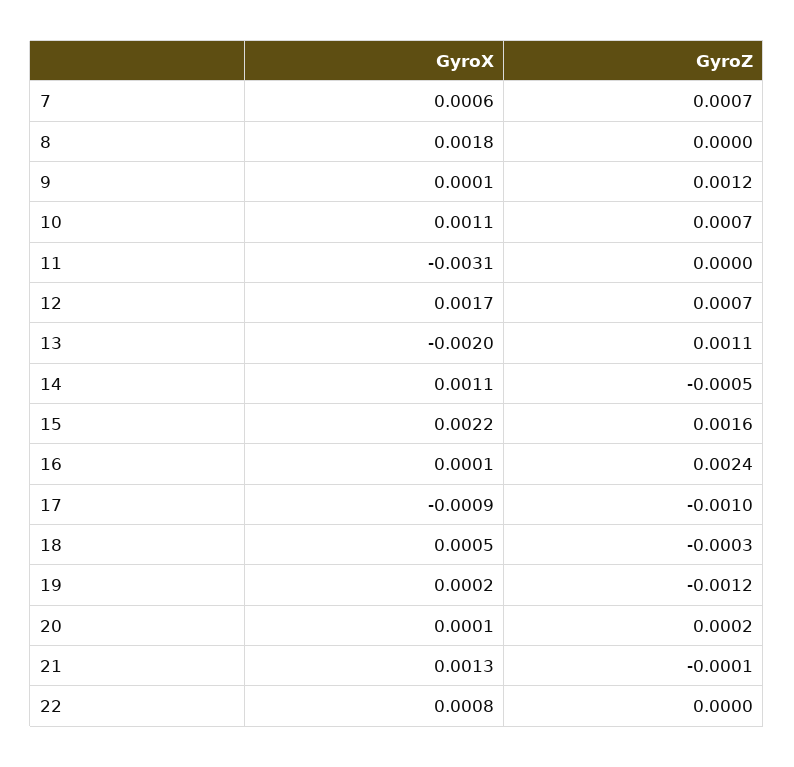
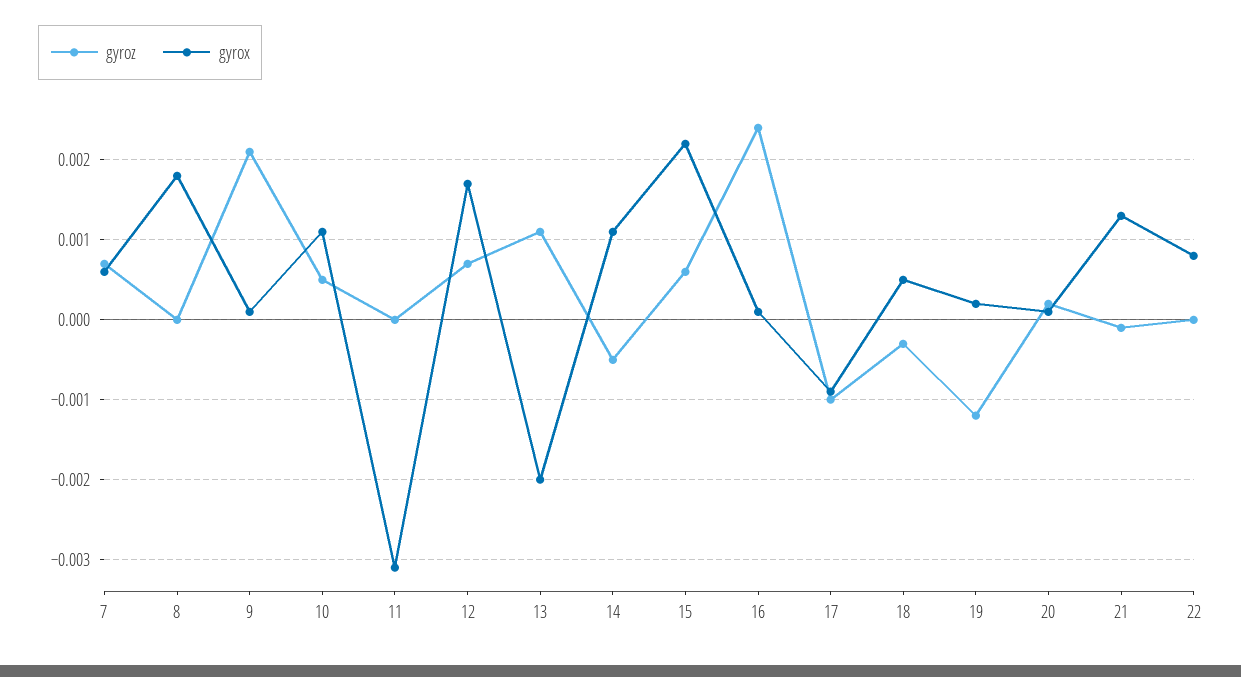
  {
    "GyroX": {
      "7": 0.0006,
      "8": 0.0018,
      "9": 0.0001,
      "10": 0.0011,
      "11": -0.0031,
      "12": 0.0017,
      "13": -0.002,
      "14": 0.0011,
      "15": 0.0022,
      "16": 0.0001,
      "17": -0.0009,
      "18": 0.0005,
      "19": 0.0002,
      "20": 0.0001,
      "21": 0.0013,
      "22": 0.0008
    },
    "GyroZ": {
      "7": 0.0007,
      "8": 0,
-     "9": 0.0012,
+     "9": 0.0021,
-     "10": 0.0007,
+     "10": 0.0005,
      "11": 0,
      "12": 0.0007,
      "13": 0.0011,
      "14": -0.0005,
-     "15": 0.0016,
+     "15": 0.0006,
      "16": 0.0024,
      "17": -0.001,
      "18": -0.0003,
      "19": -0.0012,
      "20": 0.0002,
      "21": -0.0001,
      "22": 0
    }
  }

